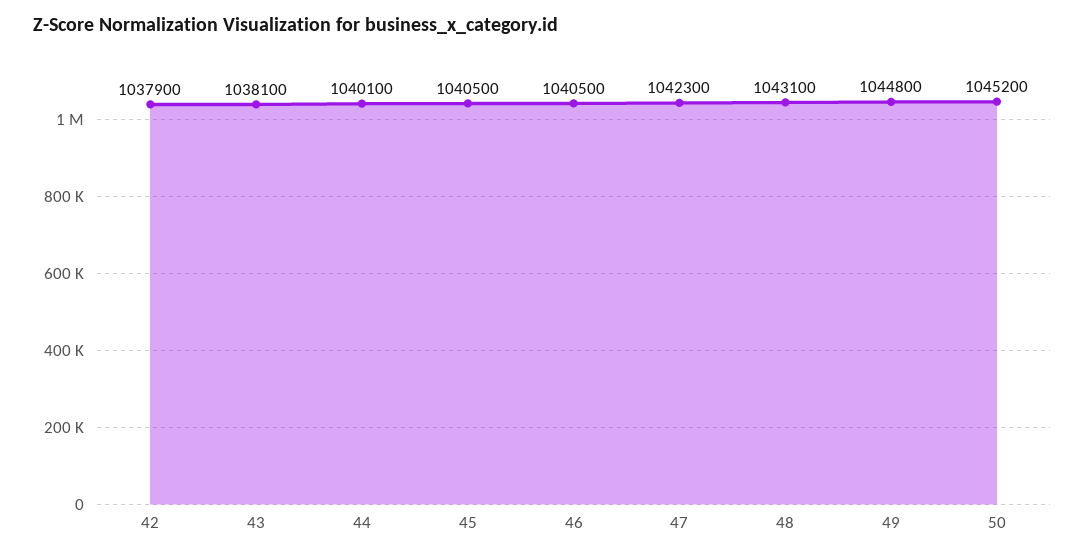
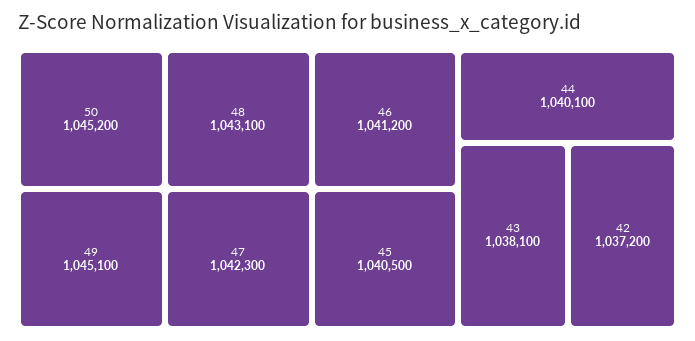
  {
-   "42": 1037900,
+   "42": 1037200,
    "43": 1038100,
    "44": 1040100,
    "45": 1040500,
-   "46": 1040500,
+   "46": 1041200,
    "47": 1042300,
    "48": 1043100,
-   "49": 1044800,
+   "49": 1045100,
    "50": 1045200
  }

